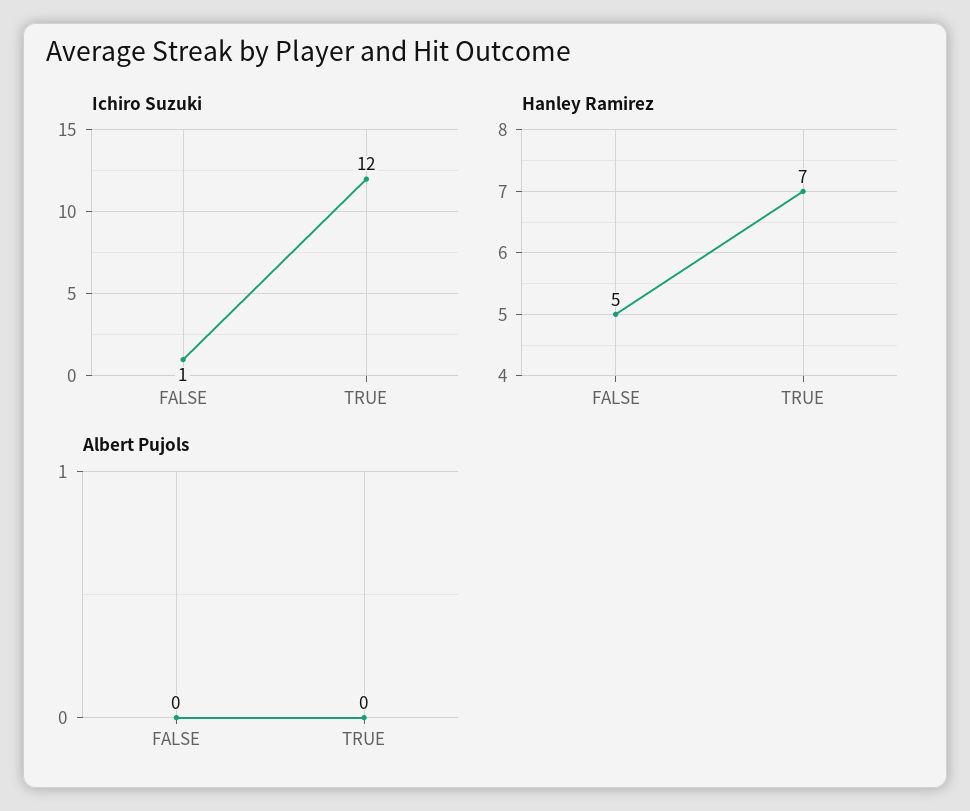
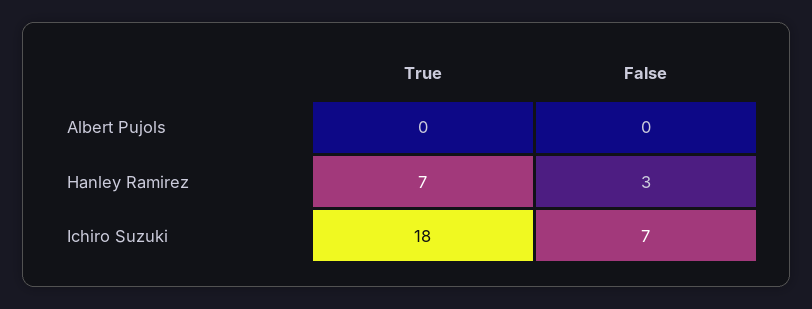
  {
    "Ichiro Suzuki": {
-     "FALSE": 1,
+     "FALSE": 7,
-     "TRUE": 12
+     "TRUE": 18
    },
    "Hanley Ramirez": {
-     "FALSE": 5,
+     "FALSE": 3,
      "TRUE": 7
    },
    "Albert Pujols": {
      "FALSE": 0,
      "TRUE": 0
    }
  }

